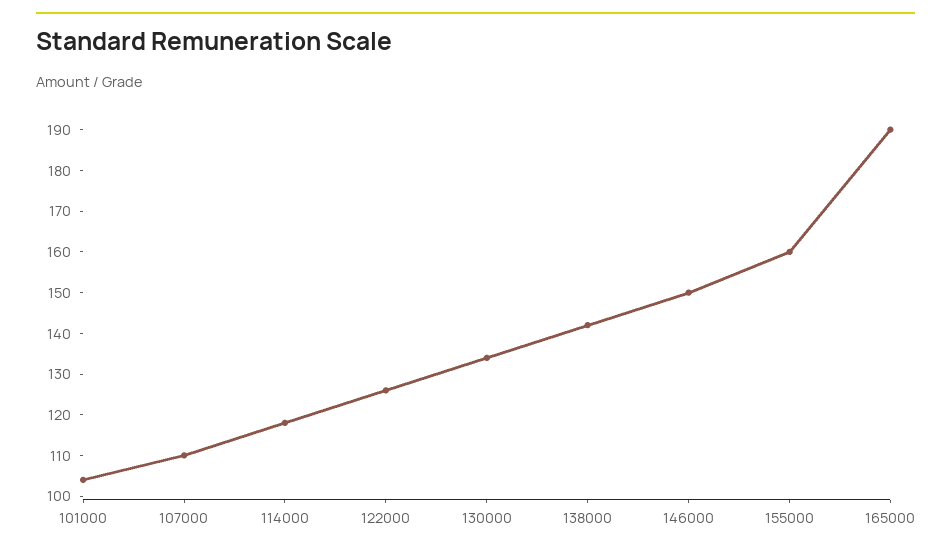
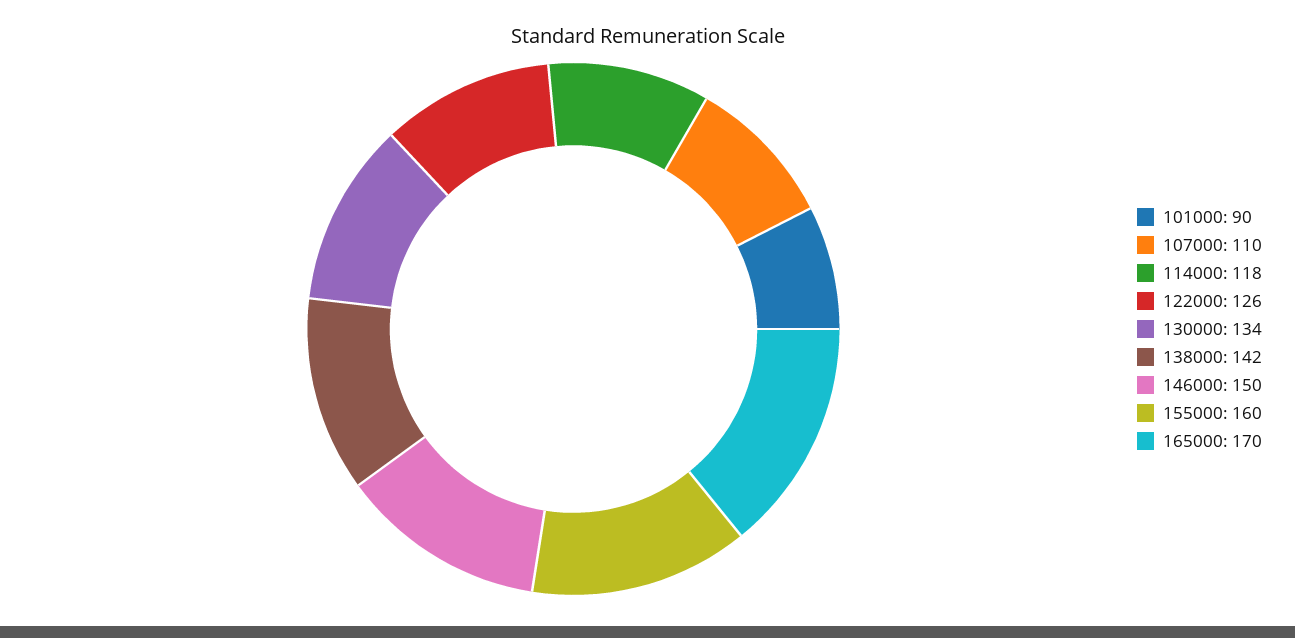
  {
-   "101000": 105,
+   "101000": 90,
    "107000": 110,
    "114000": 118,
    "122000": 126,
    "130000": 134,
    "138000": 142,
    "146000": 150,
    "155000": 160,
-   "165000": 190
+   "165000": 170
  }

